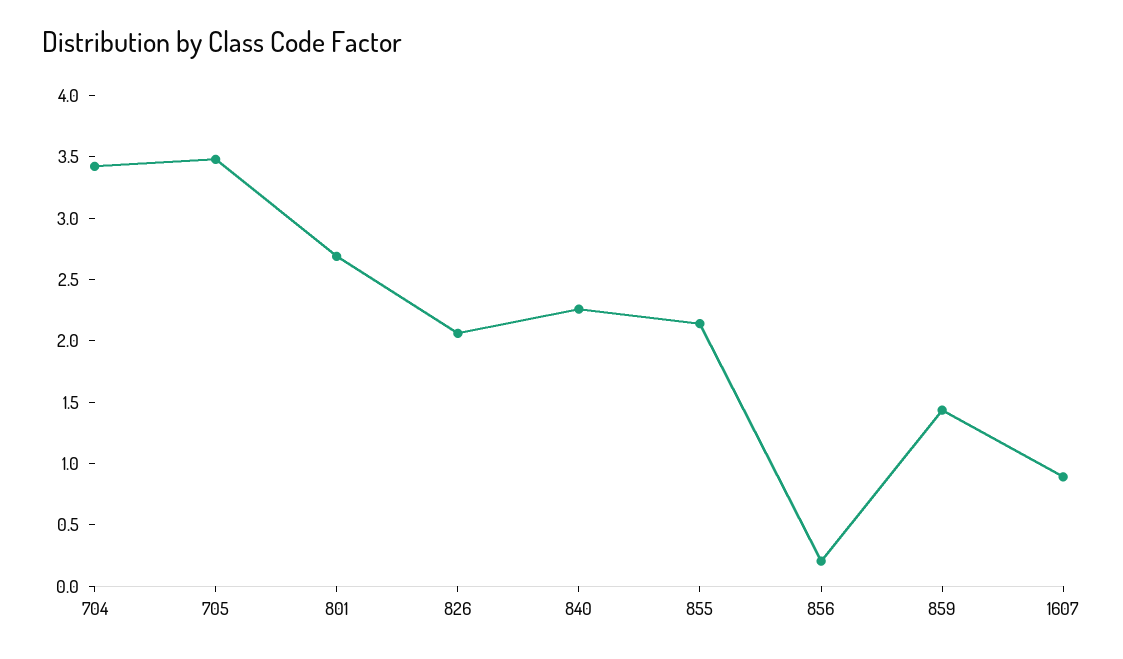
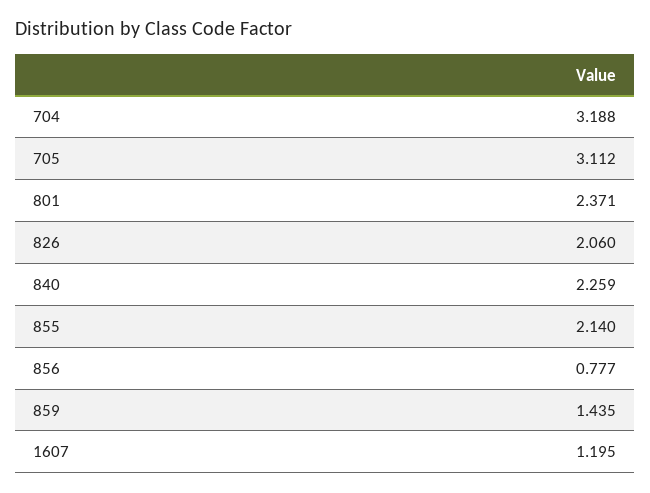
  {
-   "704": 3.4,
+   "704": 3.188,
-   "705": 3.5,
+   "705": 3.112,
-   "801": 2.7,
+   "801": 2.371,
    "826": 2.06,
    "840": 2.259,
    "855": 2.14,
-   "856": 0.2,
+   "856": 0.777,
    "859": 1.435,
-   "1607": 0.9
+   "1607": 1.195
  }

